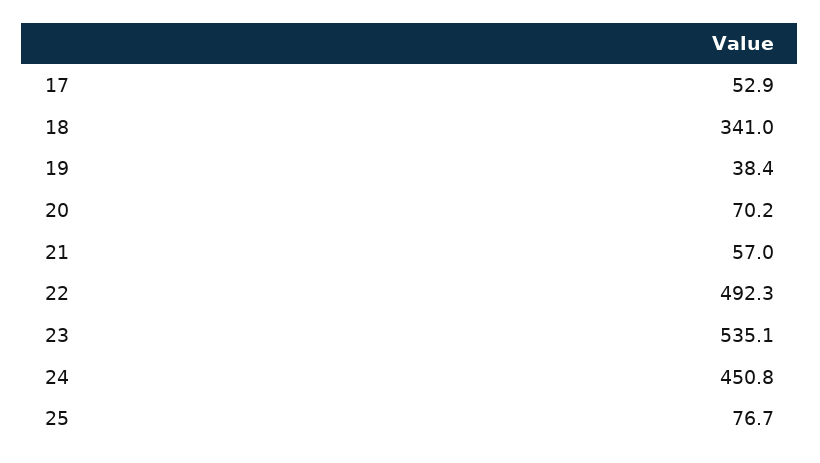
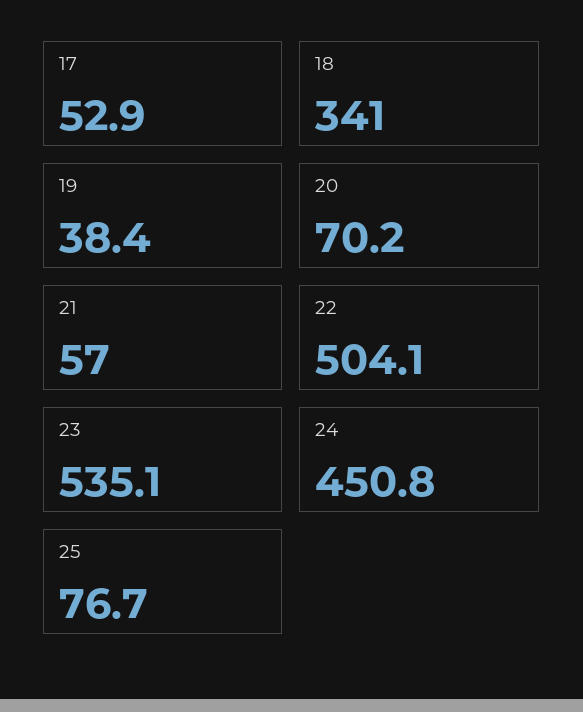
  {
    "17": 52.9,
    "18": 341,
    "19": 38.4,
    "20": 70.2,
    "21": 57,
-   "22": 492.3,
+   "22": 504.1,
    "23": 535.1,
    "24": 450.8,
    "25": 76.7
  }

